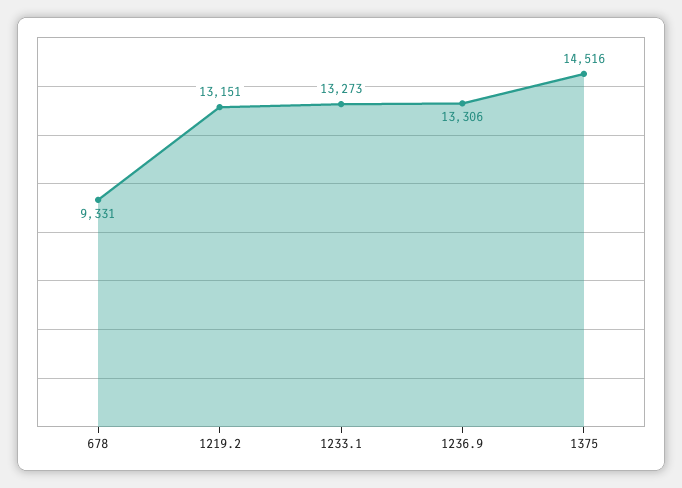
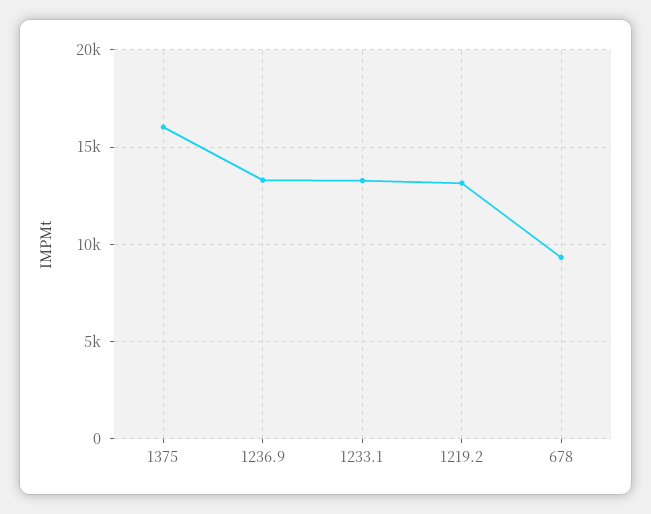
  {
    "678": 9331,
    "1219.2": 13151,
    "1233.1": 13273,
    "1236.9": 13306,
-   "1375": 14516
+   "1375": 16000
  }

